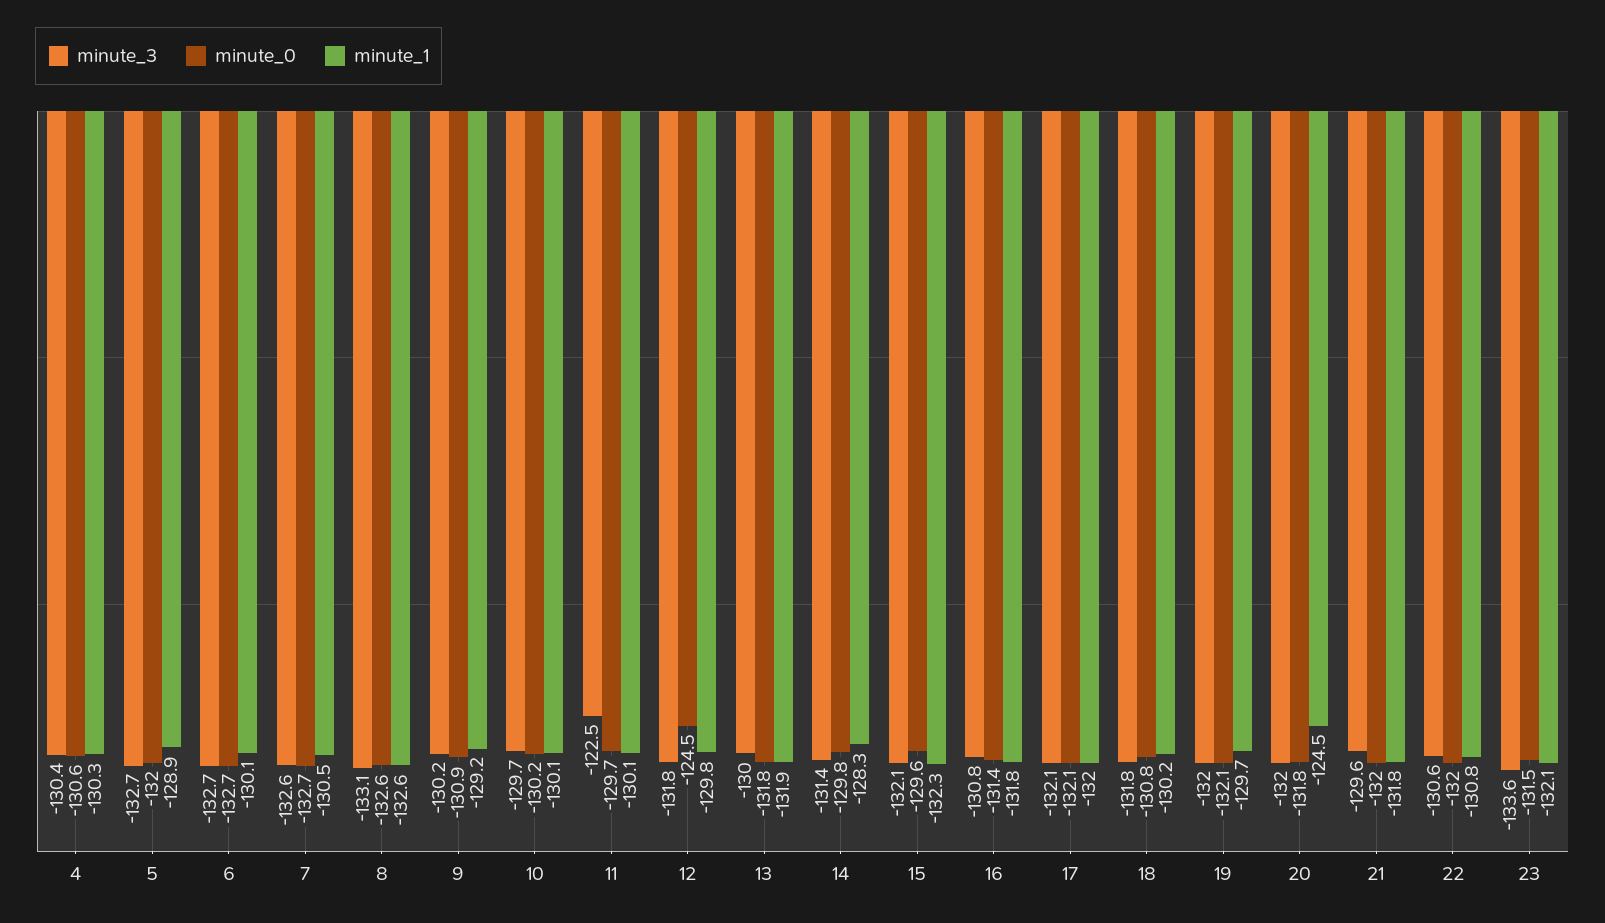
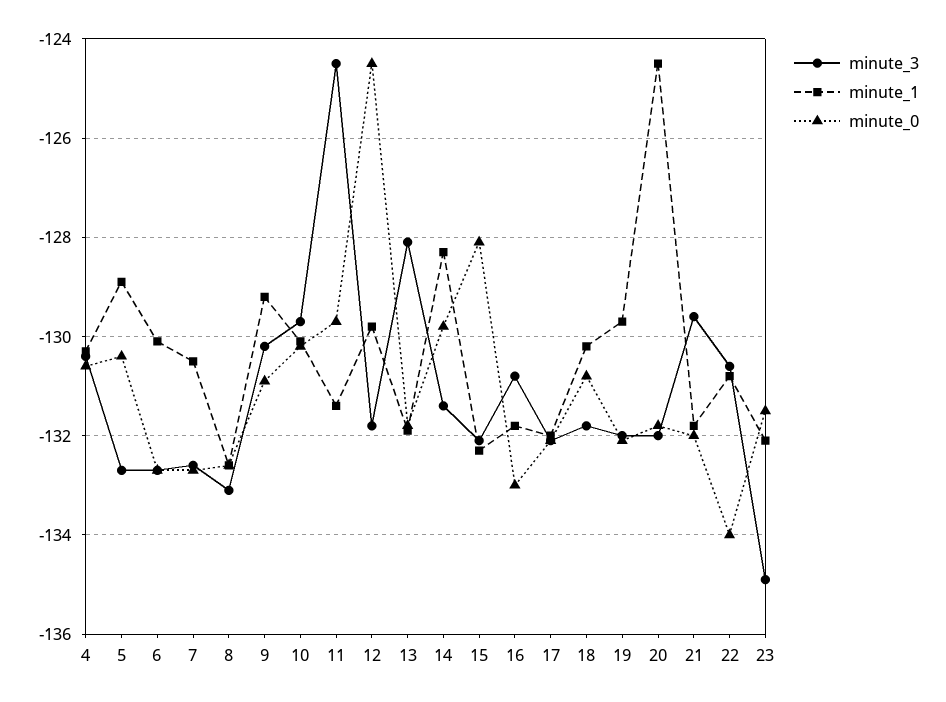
  {
    "minute_3": {
      "4": -130.4,
      "5": -132.7,
      "6": -132.7,
      "7": -132.6,
      "8": -133.1,
      "9": -130.2,
      "10": -129.7,
-     "11": -122.5,
+     "11": -124.5,
      "12": -131.8,
-     "13": -130,
+     "13": -128,
      "14": -131.4,
      "15": -132.1,
      "16": -130.8,
      "17": -132.1,
      "18": -131.8,
      "19": -132,
      "20": -132,
      "21": -129.6,
      "22": -130.6,
-     "23": -133.6
+     "23": -135
    },
    "minute_0": {
      "4": -130.6,
-     "5": -132,
+     "5": -130.5,
      "6": -132.7,
      "7": -132.7,
      "8": -132.6,
      "9": -130.9,
      "10": -130.2,
      "11": -129.7,
      "12": -124.5,
      "13": -131.8,
      "14": -129.8,
-     "15": -129.6,
+     "15": -128,
-     "16": -131.4,
+     "16": -133,
      "17": -132.1,
      "18": -130.8,
      "19": -132.1,
      "20": -131.8,
      "21": -132,
-     "22": -132,
+     "22": -134,
      "23": -131.5
    },
    "minute_1": {
      "4": -130.3,
      "5": -128.9,
      "6": -130.1,
      "7": -130.5,
      "8": -132.6,
      "9": -129.2,
      "10": -130.1,
-     "11": -130.1,
+     "11": -131.5,
      "12": -129.8,
      "13": -131.9,
      "14": -128.3,
      "15": -132.3,
      "16": -131.8,
      "17": -132,
      "18": -130.2,
      "19": -129.7,
      "20": -124.5,
      "21": -131.8,
      "22": -130.8,
      "23": -132.1
    }
  }

